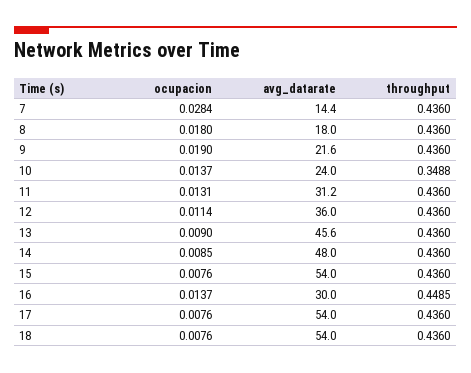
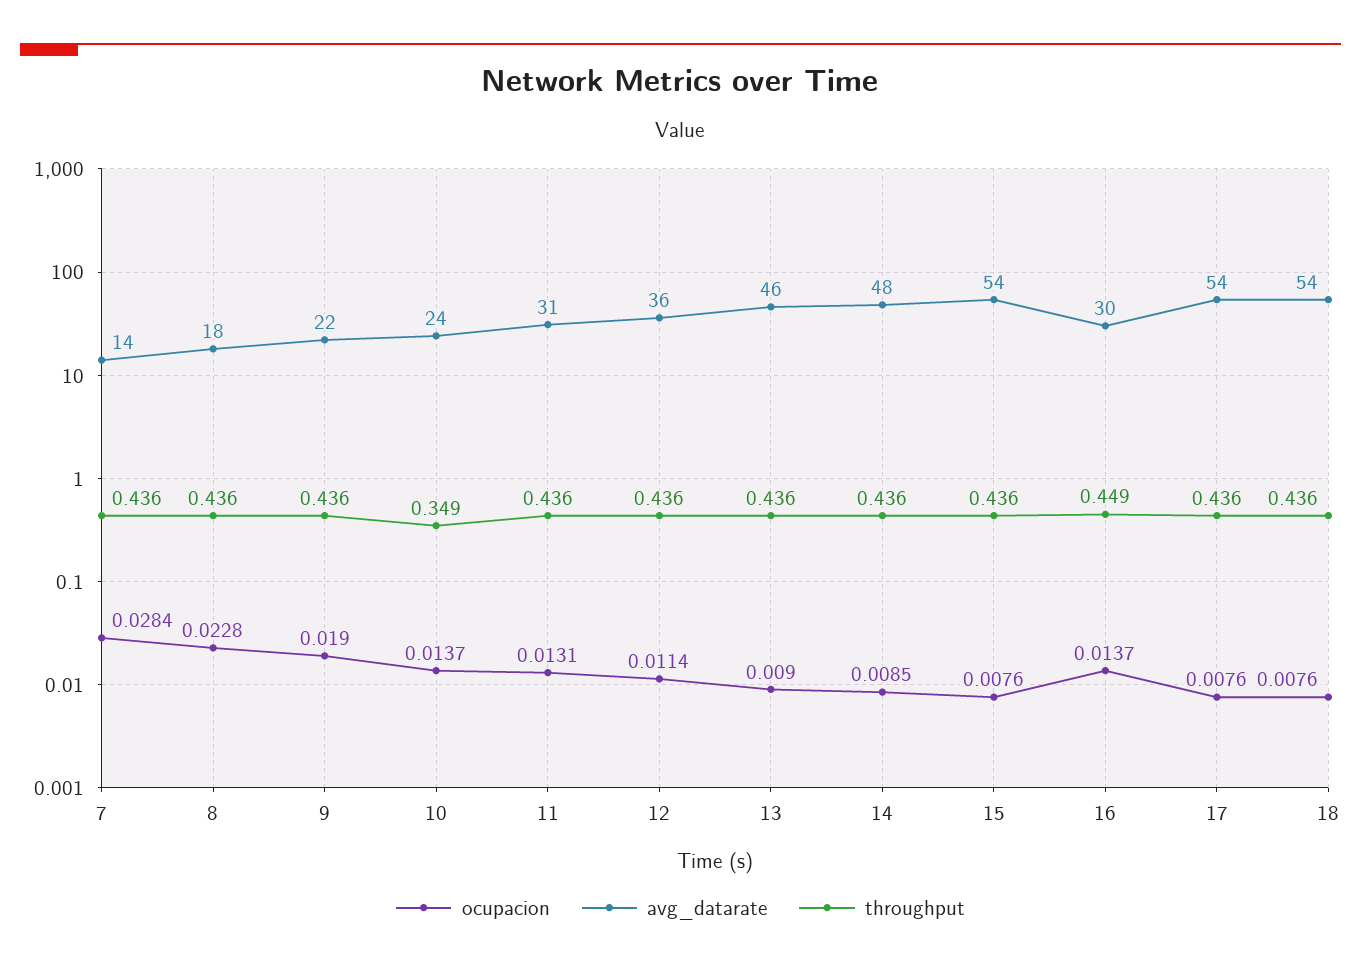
  {
    "ocupacion": {
      "7": 0.0284,
-     "8": 0.018,
+     "8": 0.0228,
      "9": 0.019,
      "10": 0.0137,
      "11": 0.0131,
      "12": 0.0114,
      "13": 0.009,
      "14": 0.0085,
      "15": 0.0076,
      "16": 0.0137,
      "17": 0.0076,
      "18": 0.0076
    },
    "avg_datarate": {
      "7": 14.4,
      "8": 18,
      "9": 21.6,
      "10": 24,
      "11": 31.2,
      "12": 36,
      "13": 45.6,
      "14": 48,
      "15": 54,
      "16": 30,
      "17": 54,
      "18": 54
    },
    "throughput": {
      "7": 0.436,
      "8": 0.436,
      "9": 0.436,
      "10": 0.3488,
      "11": 0.436,
      "12": 0.436,
      "13": 0.436,
      "14": 0.436,
      "15": 0.436,
      "16": 0.4485,
      "17": 0.436,
      "18": 0.436
    }
  }

